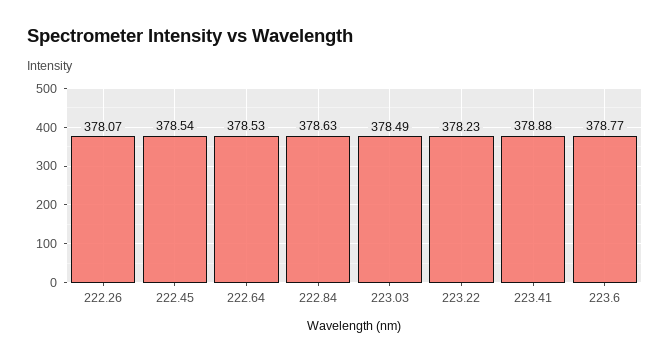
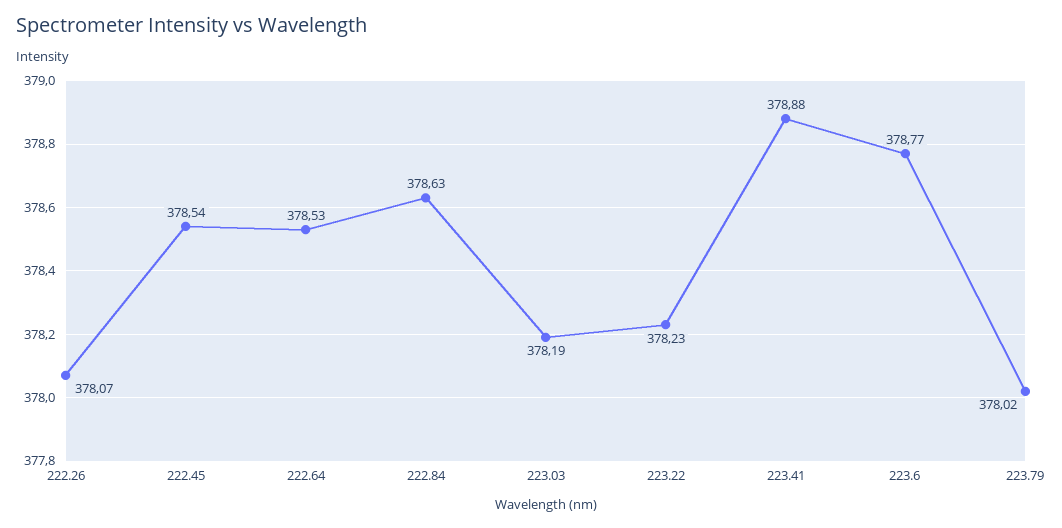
  {
    "222.26": 378.07,
    "222.45": 378.54,
    "222.64": 378.53,
    "222.84": 378.63,
-   "223.03": 378.49,
+   "223.03": 378.19,
    "223.22": 378.23,
    "223.41": 378.88,
-   "223.6": 378.77
+   "223.6": 378.77,
+   "223.79": 378.02
  }

